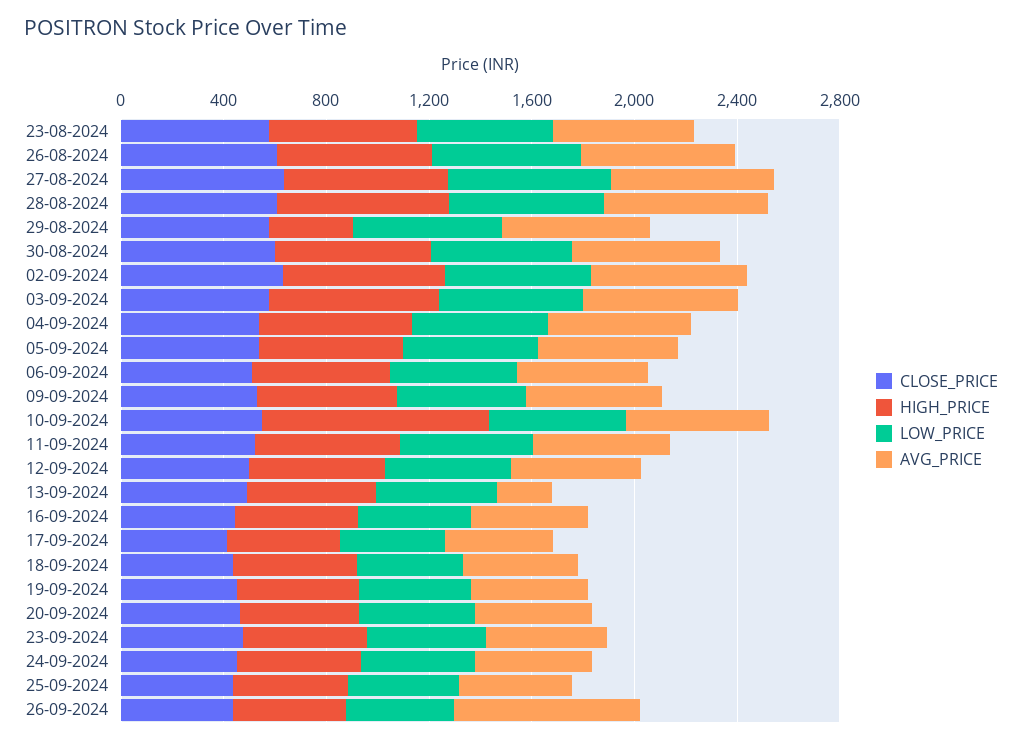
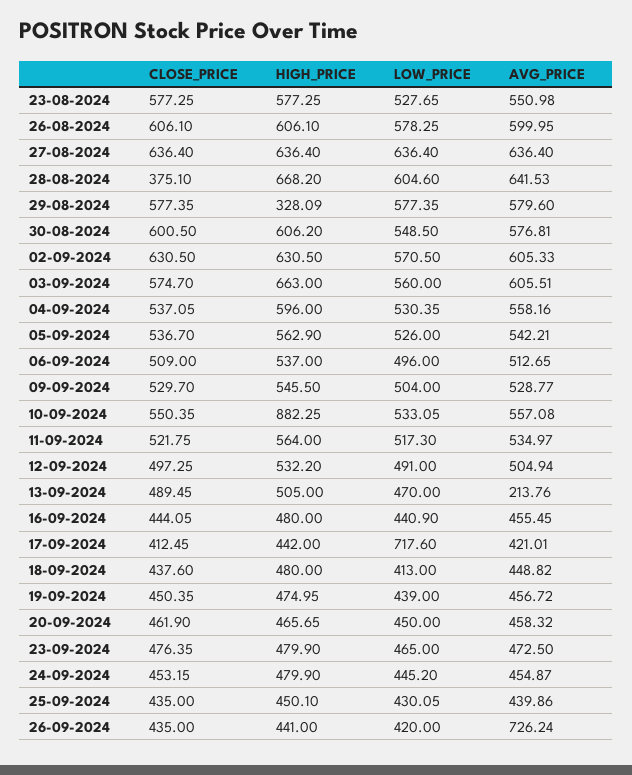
  {
    "CLOSE_PRICE": {
      "23-08-2024": 577.25,
      "26-08-2024": 606.1,
      "27-08-2024": 636.4,
-     "28-08-2024": 600,
+     "28-08-2024": 375.1,
      "29-08-2024": 577.35,
      "30-08-2024": 600.5,
      "02-09-2024": 630.5,
      "03-09-2024": 574.7,
      "04-09-2024": 537.05,
      "05-09-2024": 536.7,
      "06-09-2024": 509,
      "09-09-2024": 529.7,
      "10-09-2024": 550.35,
      "11-09-2024": 521.75,
      "12-09-2024": 497.25,
      "13-09-2024": 489.45,
      "16-09-2024": 444.05,
      "17-09-2024": 412.45,
      "18-09-2024": 437.6,
      "19-09-2024": 450.35,
      "20-09-2024": 461.9,
      "23-09-2024": 476.35,
      "24-09-2024": 453.15,
      "25-09-2024": 435,
      "26-09-2024": 435
    },
    "HIGH_PRICE": {
      "23-08-2024": 577.25,
      "26-08-2024": 606.1,
      "27-08-2024": 636.4,
      "28-08-2024": 668.2,
      "29-08-2024": 328.09,
      "30-08-2024": 606.2,
      "02-09-2024": 630.5,
      "03-09-2024": 663,
      "04-09-2024": 596,
      "05-09-2024": 562.9,
      "06-09-2024": 537,
      "09-09-2024": 545.5,
      "10-09-2024": 882.25,
      "11-09-2024": 564,
      "12-09-2024": 532.2,
      "13-09-2024": 505,
      "16-09-2024": 480,
      "17-09-2024": 442,
      "18-09-2024": 480,
      "19-09-2024": 474.95,
      "20-09-2024": 465.65,
      "23-09-2024": 479.9,
      "24-09-2024": 479.9,
      "25-09-2024": 450.1,
      "26-09-2024": 441
    },
    "LOW_PRICE": {
      "23-08-2024": 527.65,
      "26-08-2024": 578.25,
      "27-08-2024": 636.4,
      "28-08-2024": 604.6,
      "29-08-2024": 577.35,
      "30-08-2024": 548.5,
      "02-09-2024": 570.5,
      "03-09-2024": 560,
      "04-09-2024": 530.35,
      "05-09-2024": 526,
      "06-09-2024": 496,
      "09-09-2024": 504,
      "10-09-2024": 533.05,
      "11-09-2024": 517.3,
      "12-09-2024": 491,
      "13-09-2024": 470,
      "16-09-2024": 440.9,
-     "17-09-2024": 400,
+     "17-09-2024": 717.6,
      "18-09-2024": 413,
      "19-09-2024": 439,
      "20-09-2024": 450,
      "23-09-2024": 465,
      "24-09-2024": 445.2,
      "25-09-2024": 430.05,
      "26-09-2024": 420
    },
    "AVG_PRICE": {
      "23-08-2024": 550.98,
      "26-08-2024": 599.95,
      "27-08-2024": 636.4,
      "28-08-2024": 641.53,
      "29-08-2024": 579.6,
      "30-08-2024": 576.81,
      "02-09-2024": 605.33,
      "03-09-2024": 605.51,
      "04-09-2024": 558.16,
      "05-09-2024": 542.21,
      "06-09-2024": 512.65,
      "09-09-2024": 528.77,
      "10-09-2024": 557.08,
      "11-09-2024": 534.97,
      "12-09-2024": 504.94,
      "13-09-2024": 213.76,
      "16-09-2024": 455.45,
      "17-09-2024": 421.01,
      "18-09-2024": 448.82,
      "19-09-2024": 456.72,
      "20-09-2024": 458.32,
      "23-09-2024": 472.5,
      "24-09-2024": 454.87,
      "25-09-2024": 439.86,
      "26-09-2024": 726.24
    }
  }

